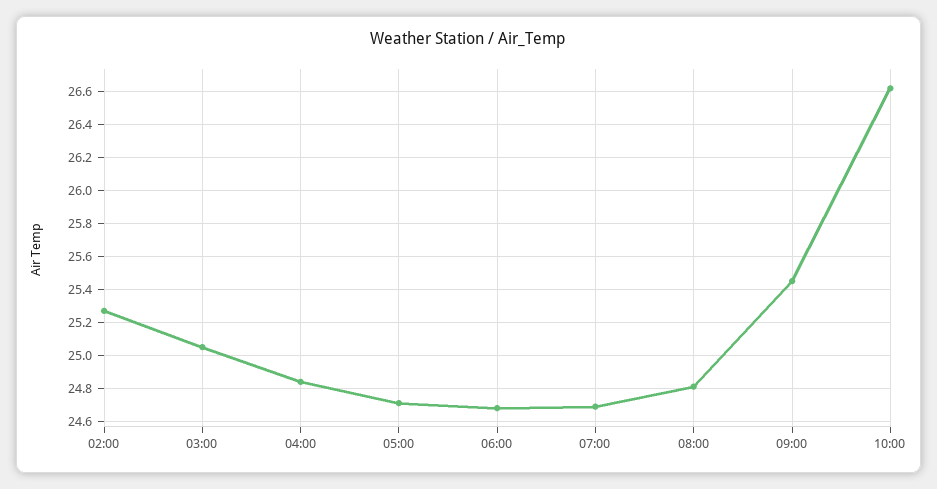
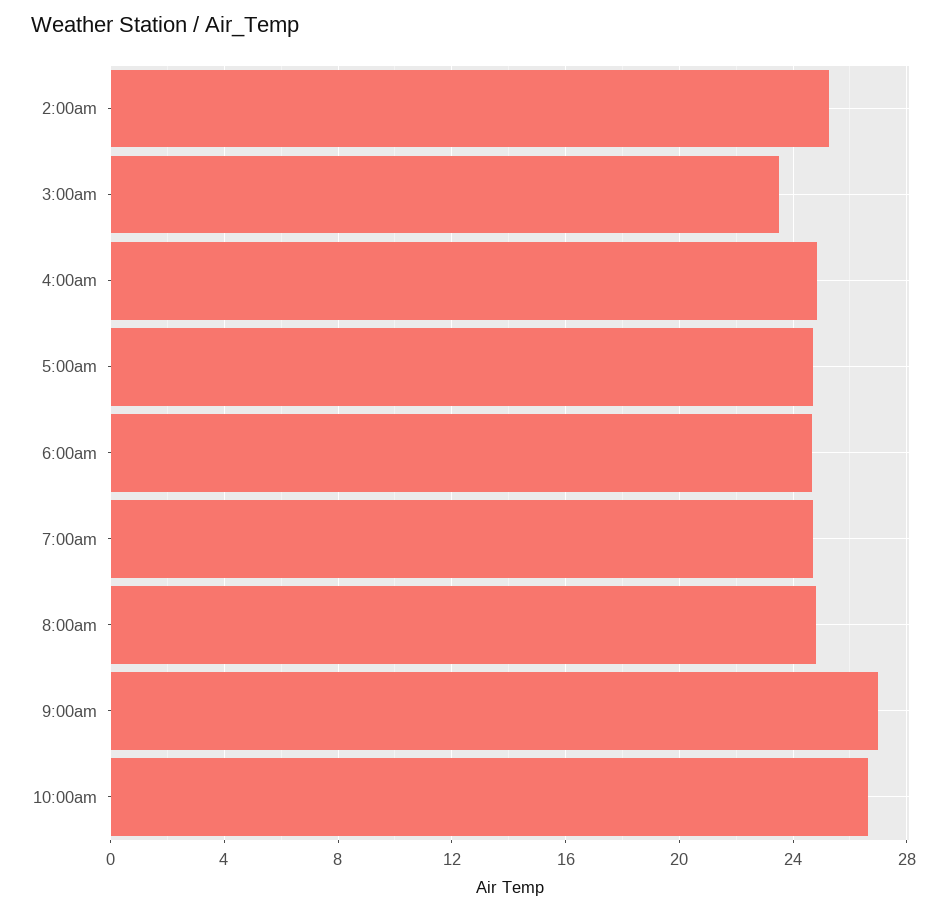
  {
    "02:00": 25.25,
-   "03:00": 25.05,
+   "03:00": 23.5,
    "04:00": 24.85,
    "05:00": 24.7,
    "06:00": 24.7,
    "07:00": 24.7,
    "08:00": 24.8,
-   "09:00": 25.45,
+   "09:00": 27,
    "10:00": 26.6
  }

